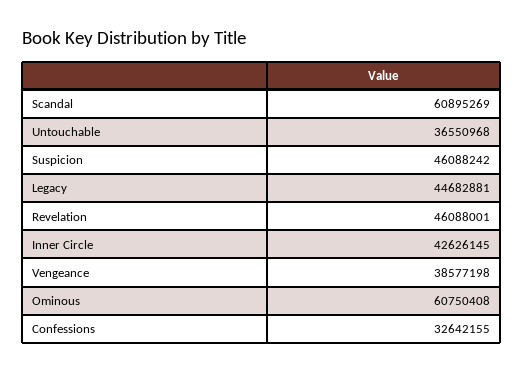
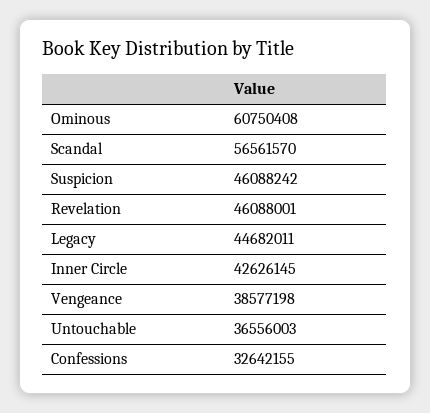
  {
-   "Scandal": 60895269,
+   "Scandal": 56561570,
-   "Untouchable": 36550968,
+   "Untouchable": 36556003,
    "Suspicion": 46088242,
-   "Legacy": 44682881,
+   "Legacy": 44682011,
    "Revelation": 46088001,
    "Inner Circle": 42626145,
    "Vengeance": 38577198,
    "Ominous": 60750408,
    "Confessions": 32642155
  }

